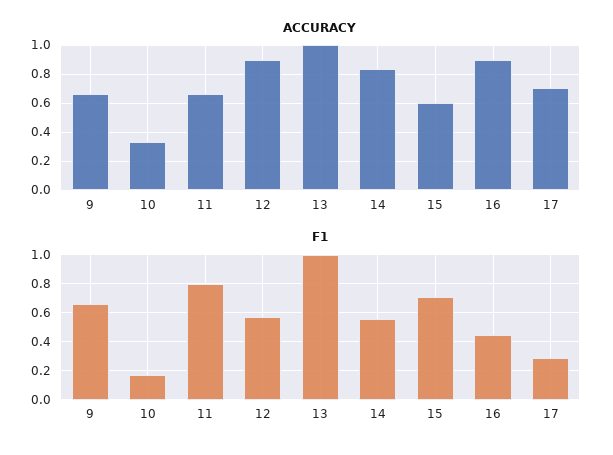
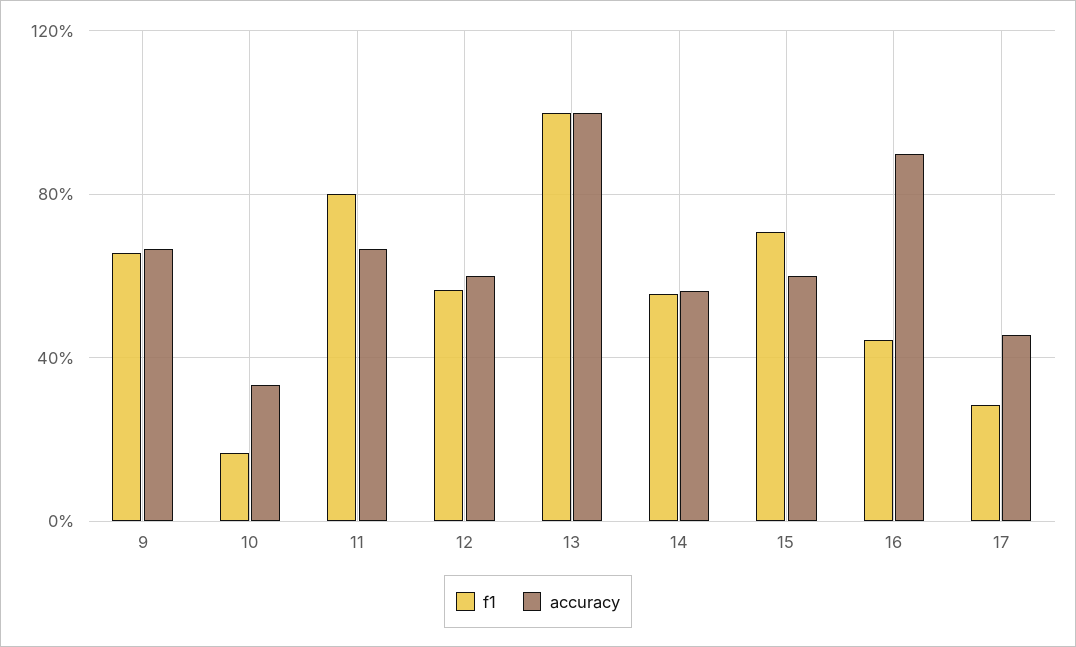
  {
    "ACCURACY": {
      "9": 0.65,
      "10": 0.35,
      "11": 0.65,
-     "12": 0.9,
+     "12": 0.6,
      "13": 1,
-     "14": 0.85,
+     "14": 0.55,
      "15": 0.6,
      "16": 0.9,
-     "17": 0.7
+     "17": 0.45
    },
    "F1": {
      "9": 0.65,
      "10": 0.15,
      "11": 0.8,
      "12": 0.55,
      "13": 1,
      "14": 0.55,
      "15": 0.7,
      "16": 0.45,
      "17": 0.3
    }
  }

